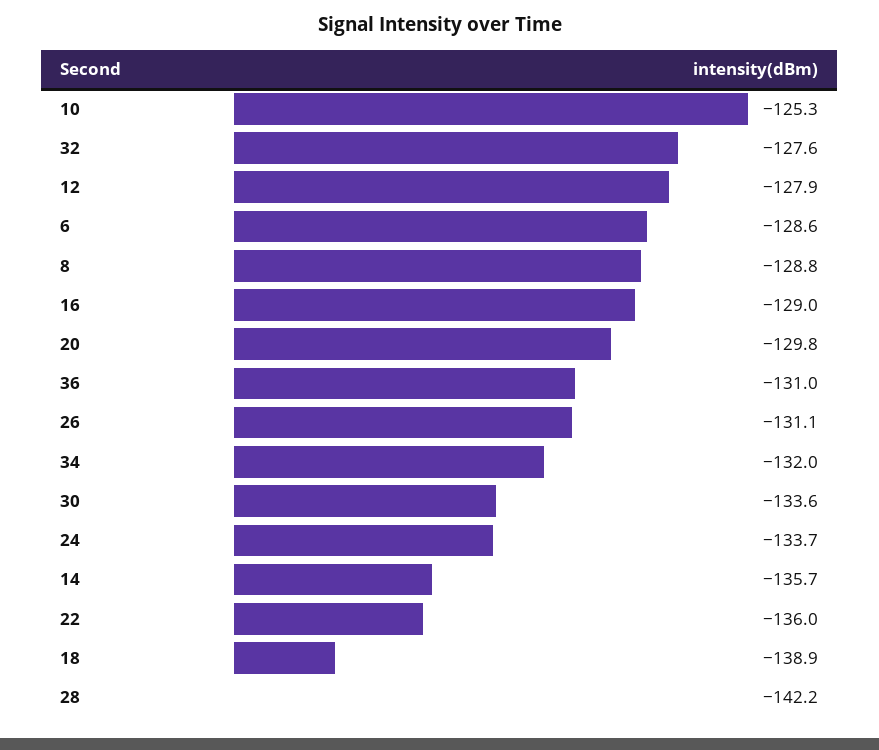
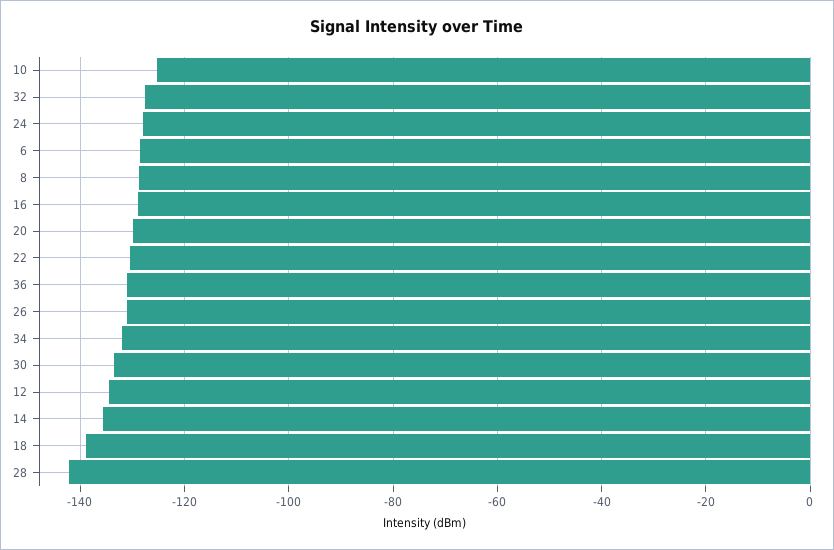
  {
    "10": -125.3,
    "32": -127.6,
-   "12": -127.9,
+   "12": -134,
    "6": -128.6,
    "8": -128.8,
    "16": -129,
    "20": -129.8,
    "36": -131,
    "26": -131.1,
    "34": -132,
    "30": -133.6,
-   "24": -133.7,
+   "24": -128,
    "14": -135.7,
-   "22": -136,
+   "22": -130,
    "18": -138.9,
    "28": -142.2
  }

